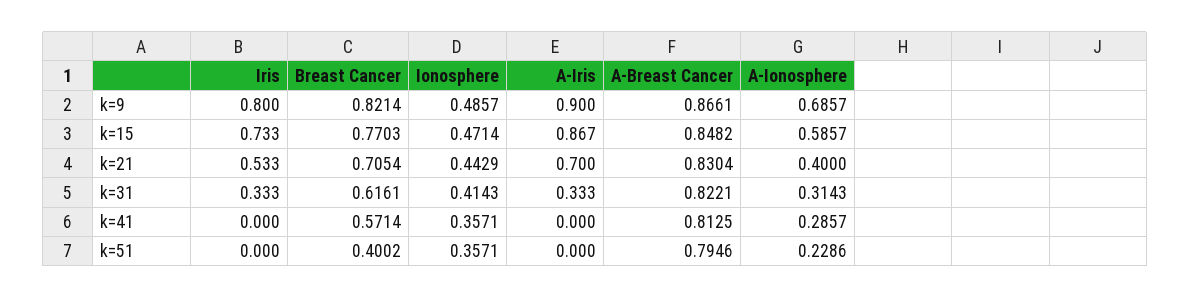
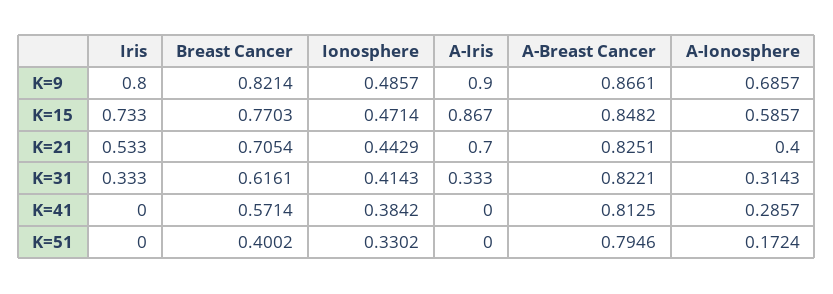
  {
    "Iris": {
      "k=9": 0.8,
      "k=15": 0.733,
      "k=21": 0.533,
      "k=31": 0.333,
      "k=41": 0,
      "k=51": 0
    },
    "Breast Cancer": {
      "k=9": 0.8214,
      "k=15": 0.7703,
      "k=21": 0.7054,
      "k=31": 0.6161,
      "k=41": 0.5714,
      "k=51": 0.4002
    },
    "Ionosphere": {
      "k=9": 0.4857,
      "k=15": 0.4714,
      "k=21": 0.4429,
      "k=31": 0.4143,
-     "k=41": 0.3571,
+     "k=41": 0.3842,
-     "k=51": 0.3571
+     "k=51": 0.3302
    },
    "A-Iris": {
      "k=9": 0.9,
      "k=15": 0.867,
      "k=21": 0.7,
      "k=31": 0.333,
      "k=41": 0,
      "k=51": 0
    },
    "A-Breast Cancer": {
      "k=9": 0.8661,
      "k=15": 0.8482,
-     "k=21": 0.8304,
+     "k=21": 0.8251,
      "k=31": 0.8221,
      "k=41": 0.8125,
      "k=51": 0.7946
    },
    "A-Ionosphere": {
      "k=9": 0.6857,
      "k=15": 0.5857,
      "k=21": 0.4,
      "k=31": 0.3143,
      "k=41": 0.2857,
-     "k=51": 0.2286
+     "k=51": 0.1724
    }
  }

